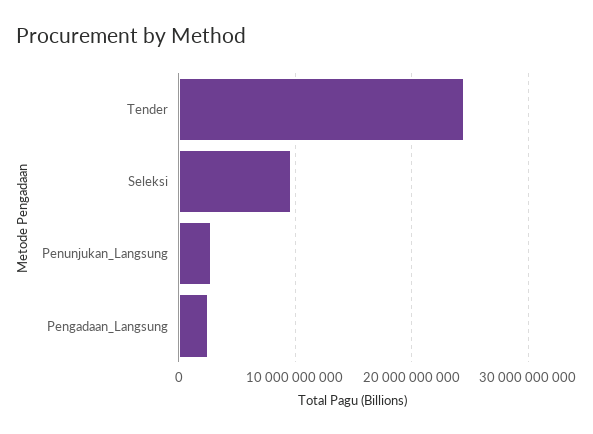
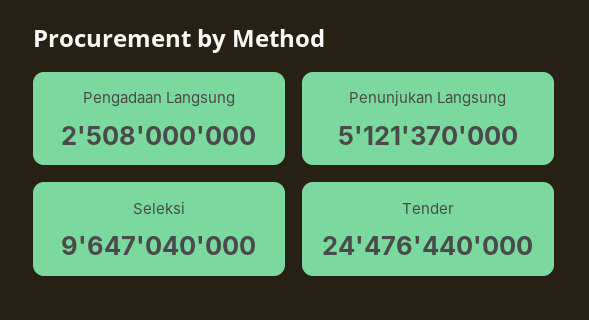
  {
    "Tender": 24476440000,
    "Seleksi": 9647040000,
-   "Penunjukan_Langsung": 3000000000,
+   "Penunjukan_Langsung": 5121370000,
    "Pengadaan_Langsung": 2508000000
  }

